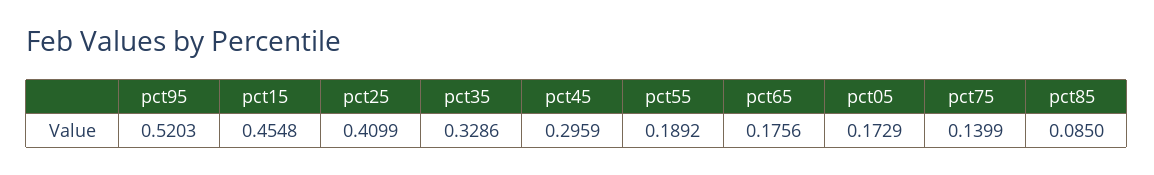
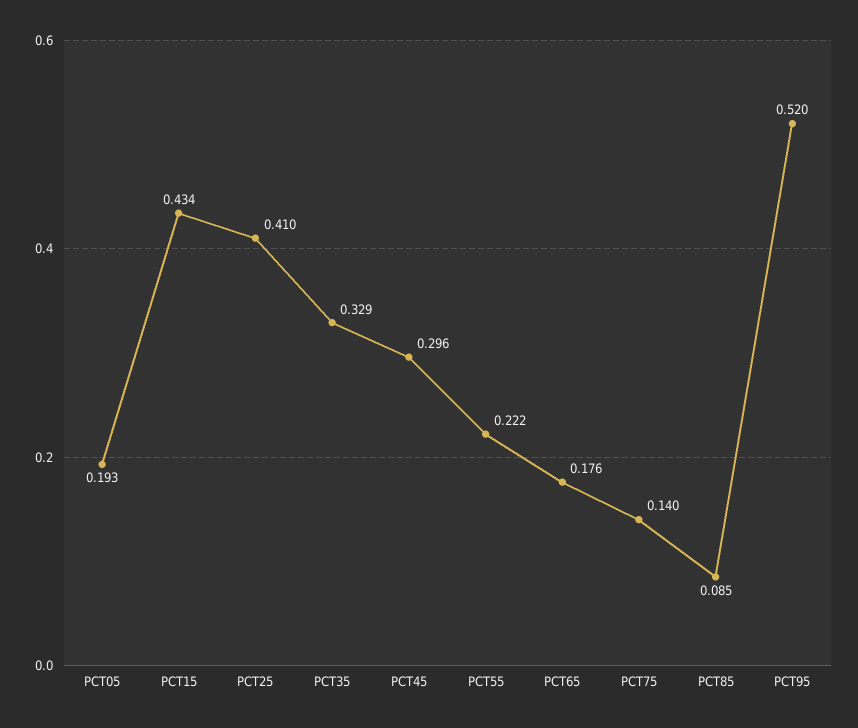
  {
    "pct95": 0.5203,
-   "pct15": 0.4548,
+   "pct15": 0.434,
    "pct25": 0.4099,
    "pct35": 0.3286,
    "pct45": 0.2959,
-   "pct55": 0.1892,
+   "pct55": 0.222,
    "pct65": 0.1756,
-   "pct05": 0.1729,
+   "pct05": 0.193,
    "pct75": 0.1399,
    "pct85": 0.085
  }

